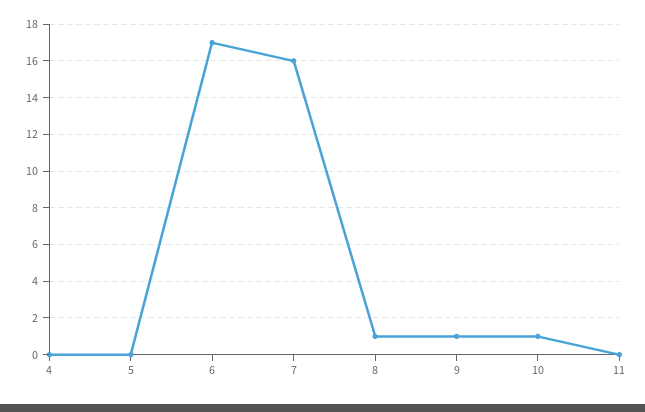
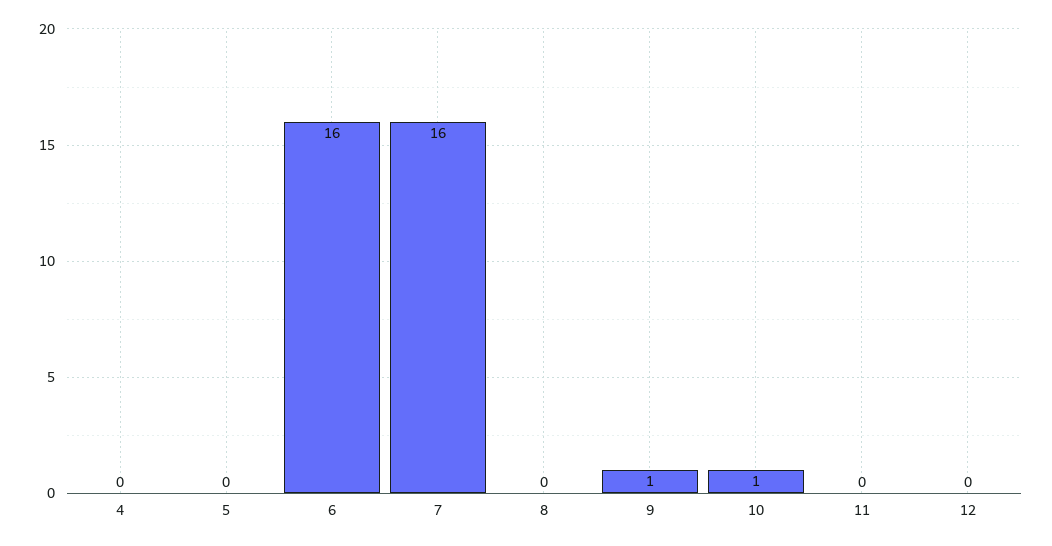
  {
    "4": 0,
    "5": 0,
-   "6": 17,
+   "6": 16,
    "7": 16,
-   "8": 1,
+   "8": 0,
    "9": 1,
    "10": 1,
-   "11": 0
+   "11": 0,
+   "12": 0
  }

